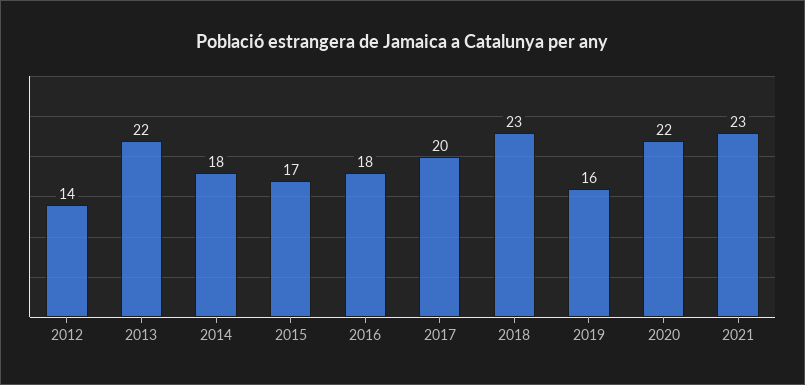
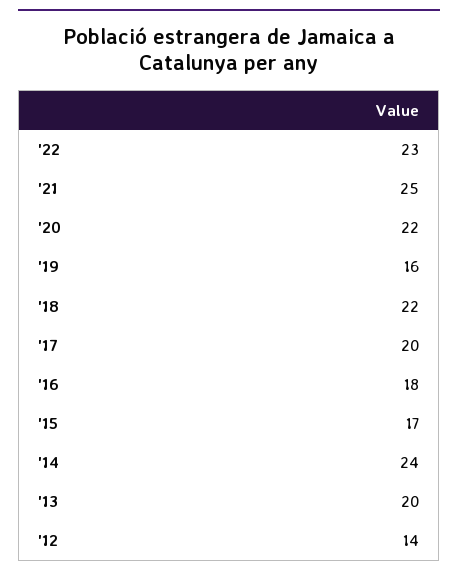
  {
    "2012": 14,
-   "2013": 22,
+   "2013": 20,
-   "2014": 18,
+   "2014": 24,
    "2015": 17,
    "2016": 18,
    "2017": 20,
-   "2018": 23,
+   "2018": 22,
    "2019": 16,
    "2020": 22,
-   "2021": 23
+   "2021": 25,
+   "'22": 23
  }

